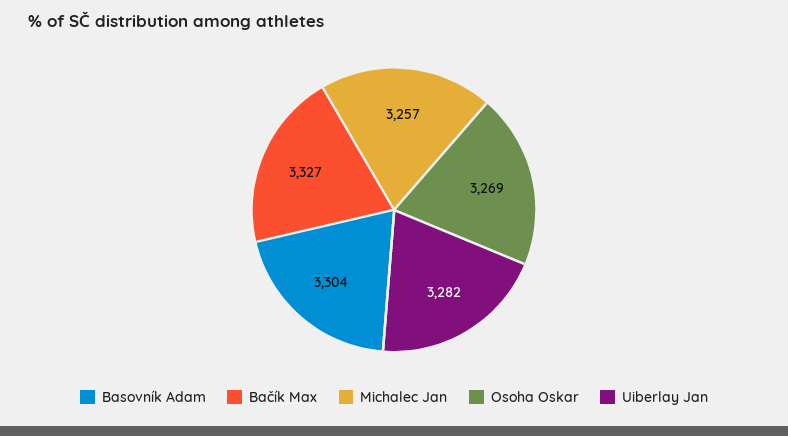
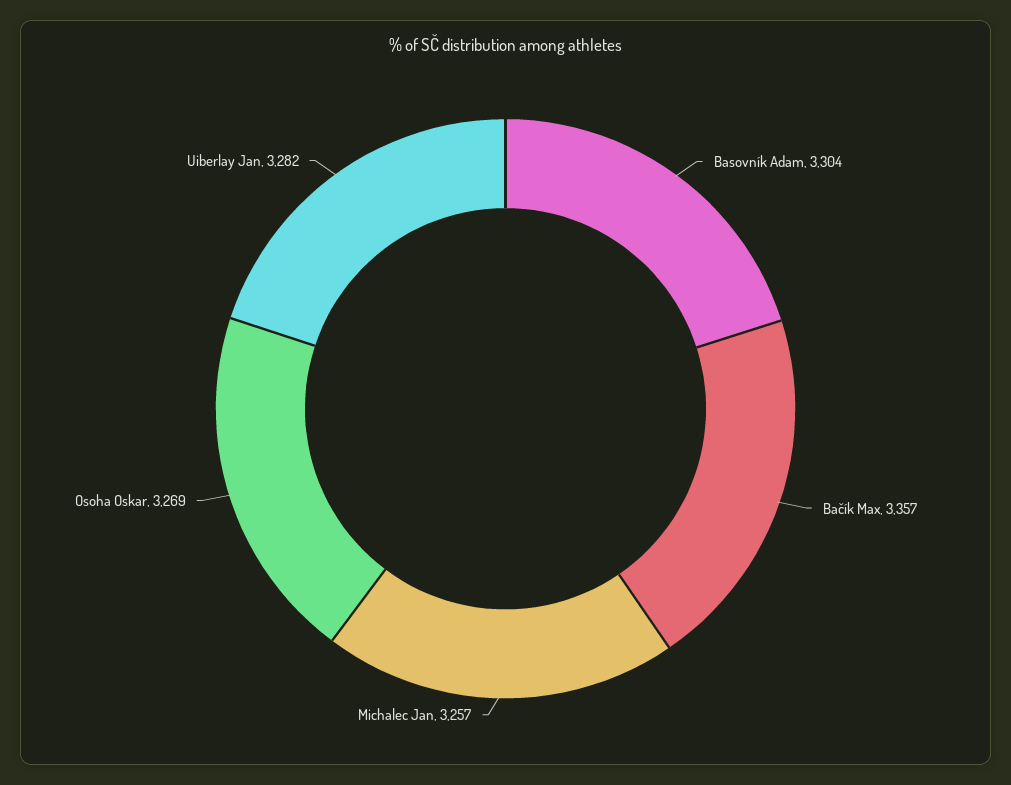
  {
    "Basovník Adam": 3304,
-   "Bačík Max": 3327,
+   "Bačík Max": 3357,
    "Michalec Jan": 3257,
    "Osoha Oskar": 3269,
    "Uiberlay Jan": 3282
  }

